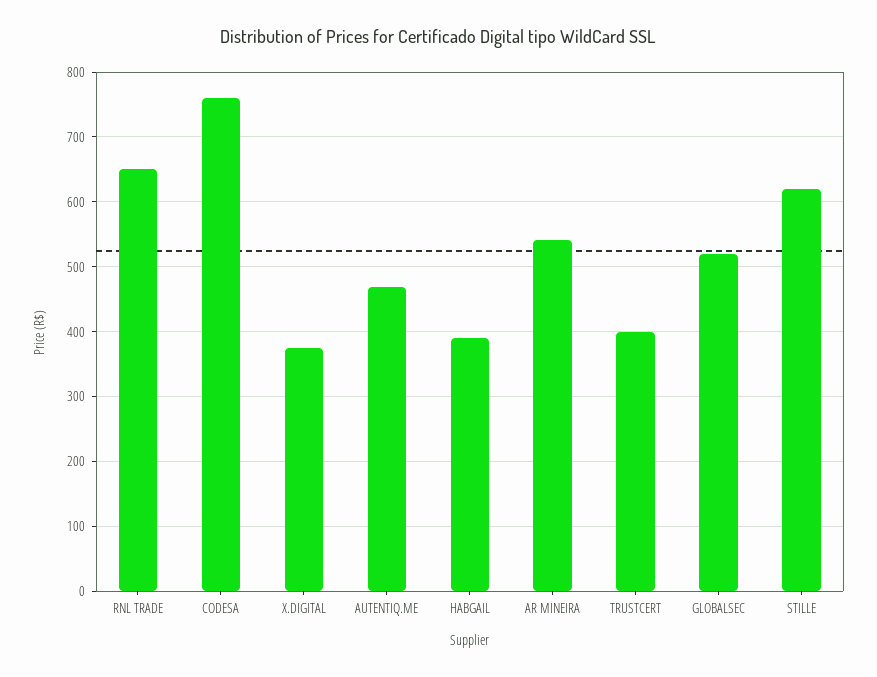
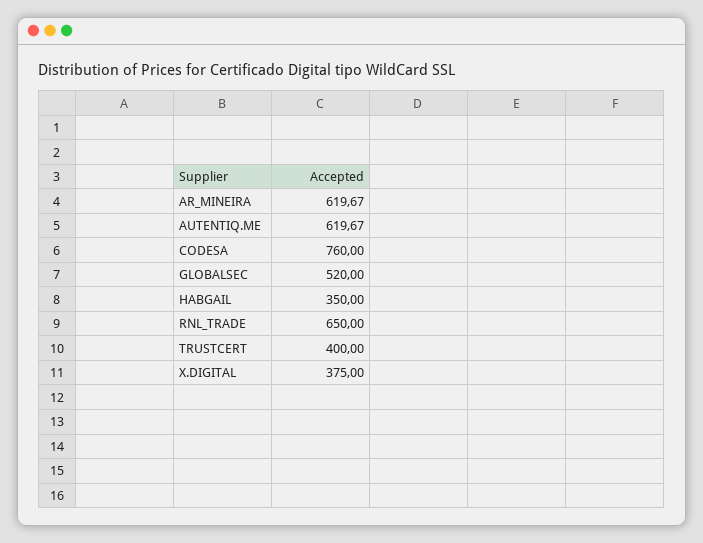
  {
    "RNL TRADE": 650,
    "CODESA": 760,
    "X.DIGITAL": 375,
-   "AUTENTIQ.ME": 470,
+   "AUTENTIQ.ME": 619.67,
-   "HABGAIL": 390,
+   "HABGAIL": 350,
-   "AR MINEIRA": 540,
+   "AR MINEIRA": 619.67,
    "TRUSTCERT": 400,
-   "GLOBALSEC": 520,
+   "GLOBALSEC": 520
-   "STILLE": 620
  }

